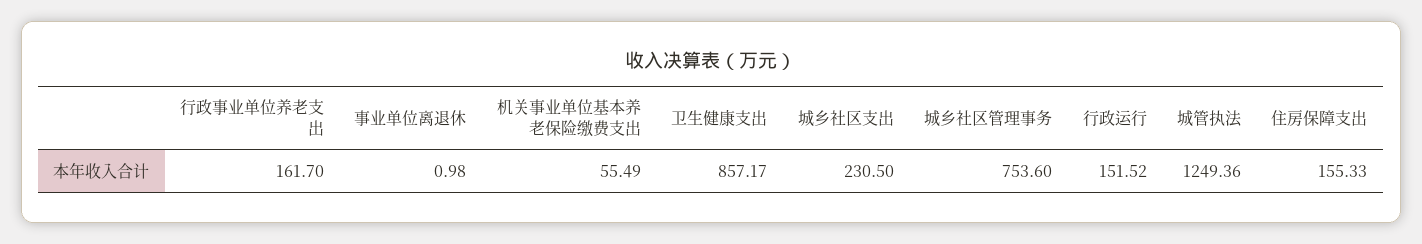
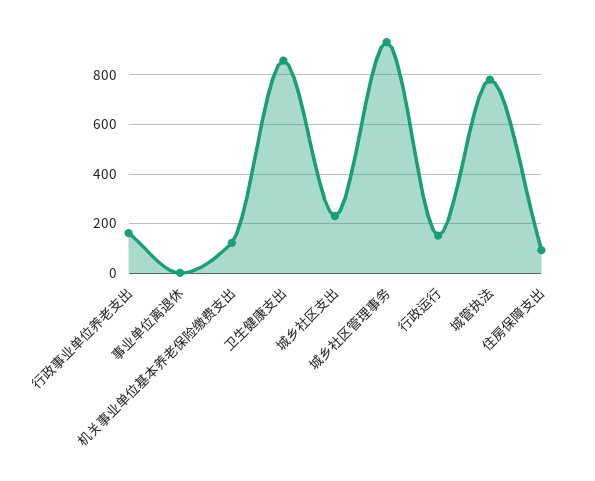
  {
    "行政事业单位养老支出": 161.7,
    "事业单位离退休": 0.98,
-   "机关事业单位基本养老保险缴费支出": 55.49,
+   "机关事业单位基本养老保险缴费支出": 125,
    "卫生健康支出": 857.17,
    "城乡社区支出": 230.5,
-   "城乡社区管理事务": 753.6,
+   "城乡社区管理事务": 925,
    "行政运行": 151.52,
-   "城管执法": 1249.36,
+   "城管执法": 775,
-   "住房保障支出": 155.33
+   "住房保障支出": 100
  }

